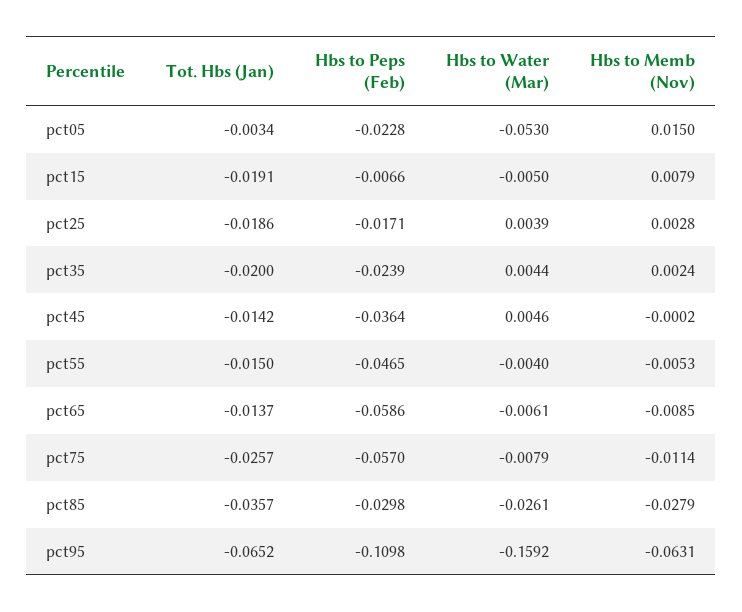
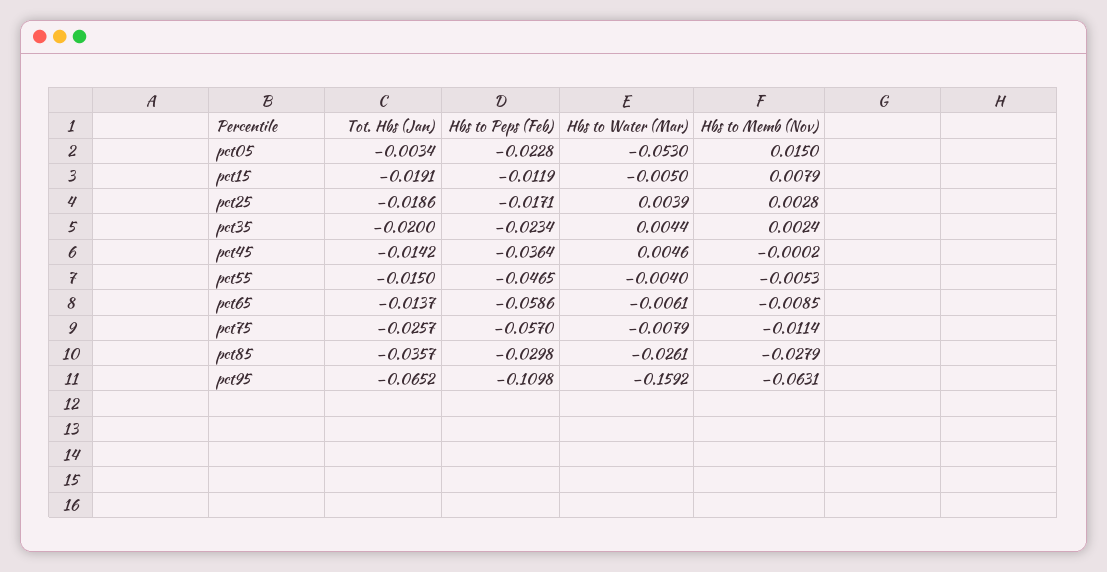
  {
    "Tot. Hbs (Jan)": {
      "pct05": -0.0034,
      "pct15": -0.0191,
      "pct25": -0.0186,
      "pct35": -0.02,
      "pct45": -0.0142,
      "pct55": -0.015,
      "pct65": -0.0137,
      "pct75": -0.0257,
      "pct85": -0.0357,
      "pct95": -0.0652
    },
    "Hbs to Peps (Feb)": {
      "pct05": -0.0228,
-     "pct15": -0.0066,
+     "pct15": -0.0119,
      "pct25": -0.0171,
-     "pct35": -0.0239,
+     "pct35": -0.0234,
      "pct45": -0.0364,
      "pct55": -0.0465,
      "pct65": -0.0586,
      "pct75": -0.057,
      "pct85": -0.0298,
      "pct95": -0.1098
    },
    "Hbs to Water (Mar)": {
      "pct05": -0.053,
      "pct15": -0.005,
      "pct25": 0.0039,
      "pct35": 0.0044,
      "pct45": 0.0046,
      "pct55": -0.004,
      "pct65": -0.0061,
      "pct75": -0.0079,
      "pct85": -0.0261,
      "pct95": -0.1592
    },
    "Hbs to Memb (Nov)": {
      "pct05": 0.015,
      "pct15": 0.0079,
      "pct25": 0.0028,
      "pct35": 0.0024,
      "pct45": -0.0002,
      "pct55": -0.0053,
      "pct65": -0.0085,
      "pct75": -0.0114,
      "pct85": -0.0279,
      "pct95": -0.0631
    }
  }

